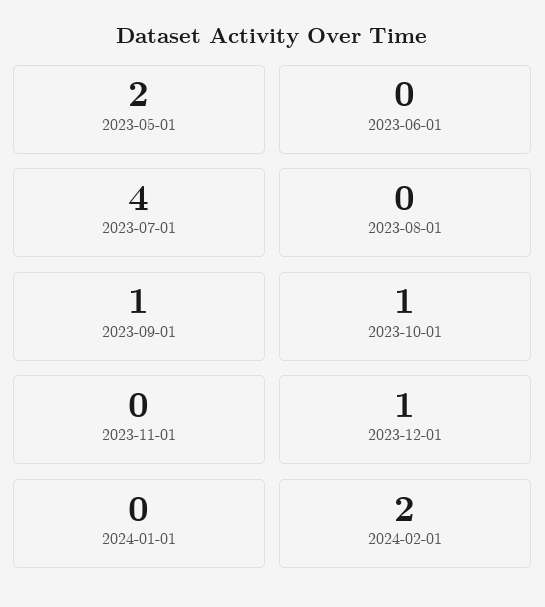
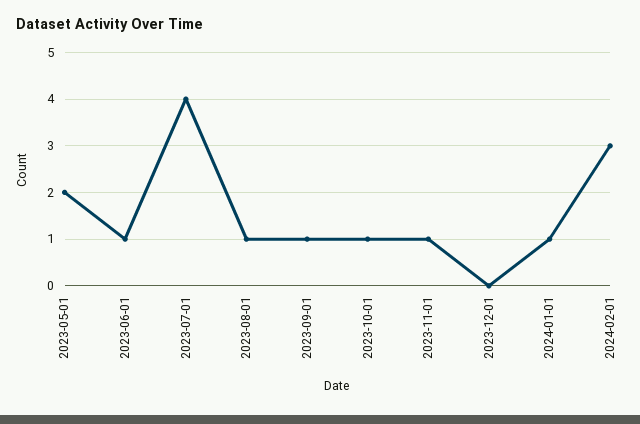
  {
    "2023-05-01": 2,
-   "2023-06-01": 0,
+   "2023-06-01": 1,
    "2023-07-01": 4,
-   "2023-08-01": 0,
+   "2023-08-01": 1,
    "2023-09-01": 1,
    "2023-10-01": 1,
-   "2023-11-01": 0,
+   "2023-11-01": 1,
-   "2023-12-01": 1,
+   "2023-12-01": 0,
-   "2024-01-01": 0,
+   "2024-01-01": 1,
-   "2024-02-01": 2
+   "2024-02-01": 3
  }

